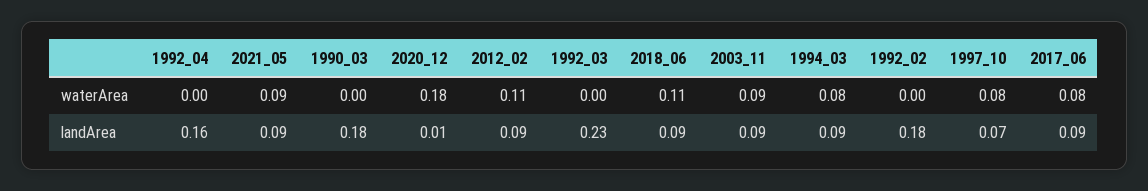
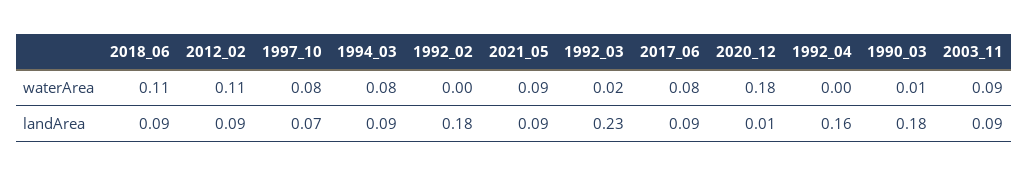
  {
    "1992_04": {
      "waterArea": 0,
      "landArea": 0.16
    },
    "2021_05": {
      "waterArea": 0.09,
      "landArea": 0.09
    },
    "1990_03": {
-     "waterArea": 0,
+     "waterArea": 0.01,
      "landArea": 0.18
    },
    "2020_12": {
      "waterArea": 0.18,
      "landArea": 0.01
    },
    "2012_02": {
      "waterArea": 0.11,
      "landArea": 0.09
    },
    "1992_03": {
-     "waterArea": 0,
+     "waterArea": 0.02,
      "landArea": 0.23
    },
    "2018_06": {
      "waterArea": 0.11,
      "landArea": 0.09
    },
    "2003_11": {
      "waterArea": 0.09,
      "landArea": 0.09
    },
    "1994_03": {
      "waterArea": 0.08,
      "landArea": 0.09
    },
    "1992_02": {
      "waterArea": 0,
      "landArea": 0.18
    },
    "1997_10": {
      "waterArea": 0.08,
      "landArea": 0.07
    },
    "2017_06": {
      "waterArea": 0.08,
      "landArea": 0.09
    }
  }

